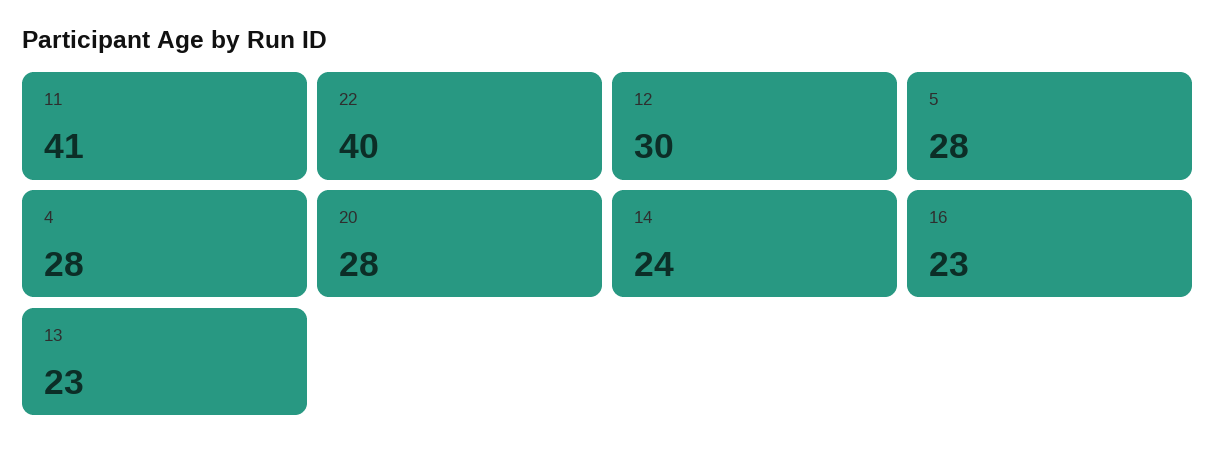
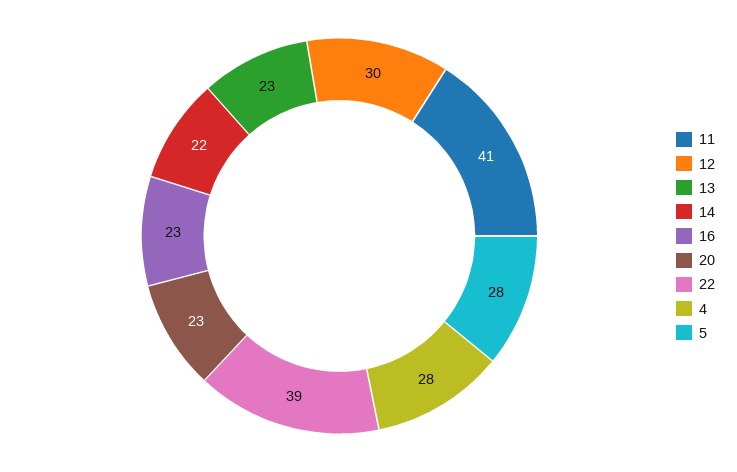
  {
    "11": 41,
-   "22": 40,
+   "22": 39,
    "12": 30,
    "5": 28,
    "4": 28,
-   "20": 28,
+   "20": 23,
-   "14": 24,
+   "14": 22,
    "16": 23,
    "13": 23
  }

